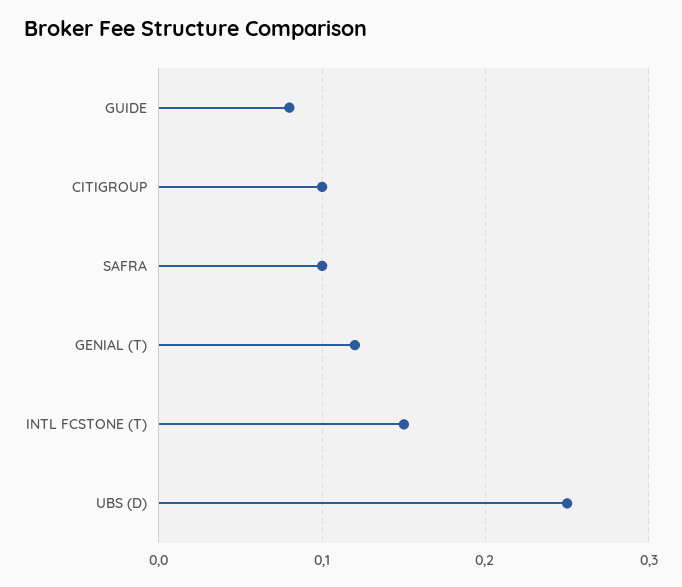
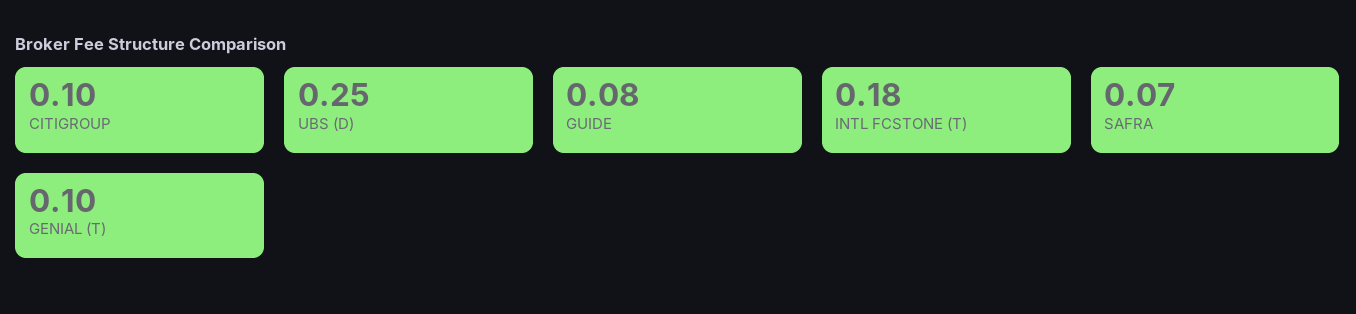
  {
    "GUIDE": 0.08,
    "CITIGROUP": 0.1,
-   "SAFRA": 0.1,
+   "SAFRA": 0.07,
-   "GENIAL (T)": 0.12,
+   "GENIAL (T)": 0.1,
-   "INTL FCSTONE (T)": 0.15,
+   "INTL FCSTONE (T)": 0.18,
    "UBS (D)": 0.25
  }

